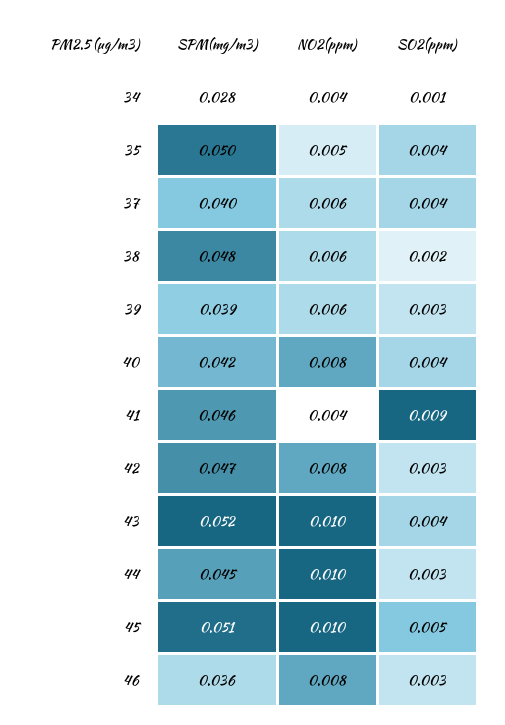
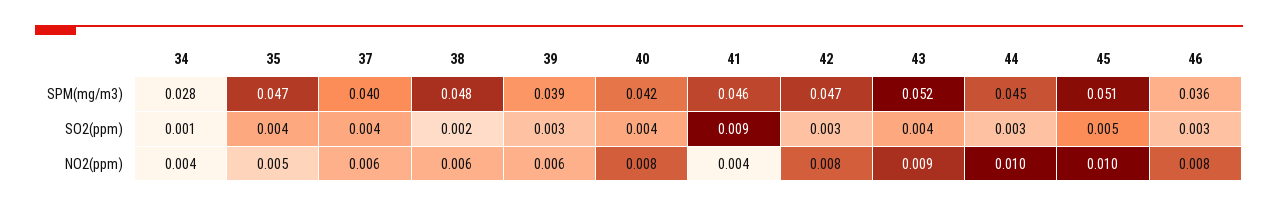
  {
    "SPM(mg/m3)": {
      "34": 0.028,
-     "35": 0.05,
+     "35": 0.047,
      "37": 0.04,
      "38": 0.048,
      "39": 0.039,
      "40": 0.042,
      "41": 0.046,
      "42": 0.047,
      "43": 0.052,
      "44": 0.045,
      "45": 0.051,
      "46": 0.036
    },
    "NO2(ppm)": {
      "34": 0.004,
      "35": 0.005,
      "37": 0.006,
      "38": 0.006,
      "39": 0.006,
      "40": 0.008,
      "41": 0.004,
      "42": 0.008,
-     "43": 0.01,
+     "43": 0.009,
      "44": 0.01,
      "45": 0.01,
      "46": 0.008
    },
    "SO2(ppm)": {
      "34": 0.001,
      "35": 0.004,
      "37": 0.004,
      "38": 0.002,
      "39": 0.003,
      "40": 0.004,
      "41": 0.009,
      "42": 0.003,
      "43": 0.004,
      "44": 0.003,
      "45": 0.005,
      "46": 0.003
    }
  }

